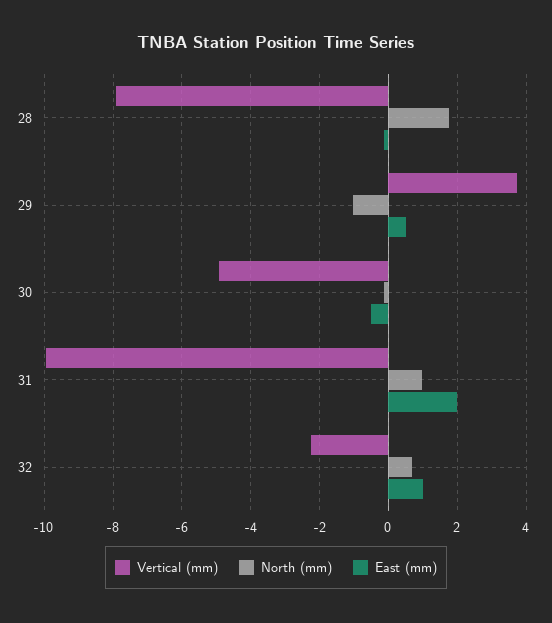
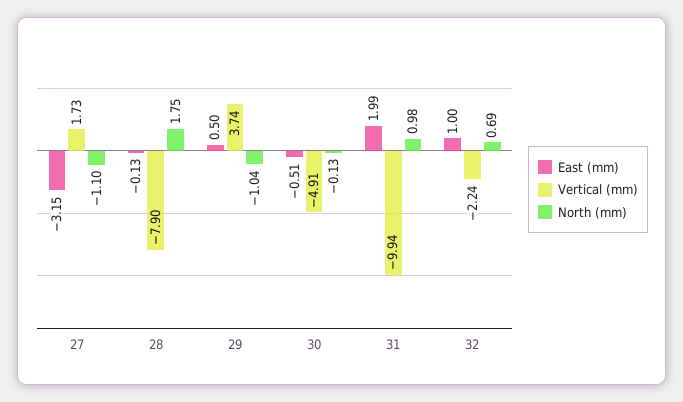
  {
    "Vertical (mm)": {
      "28": -7.9,
      "29": 3.74,
      "30": -4.91,
      "31": -9.94,
-     "32": -2.24
+     "32": -2.24,
+     "27": 1.73
    },
    "North (mm)": {
      "28": 1.75,
      "29": -1.04,
      "30": -0.13,
      "31": 0.98,
-     "32": 0.69
+     "32": 0.69,
+     "27": -1.1
    },
    "East (mm)": {
      "28": -0.13,
      "29": 0.5,
      "30": -0.51,
      "31": 1.99,
-     "32": 1
+     "32": 1,
+     "27": -3.15
    }
  }

